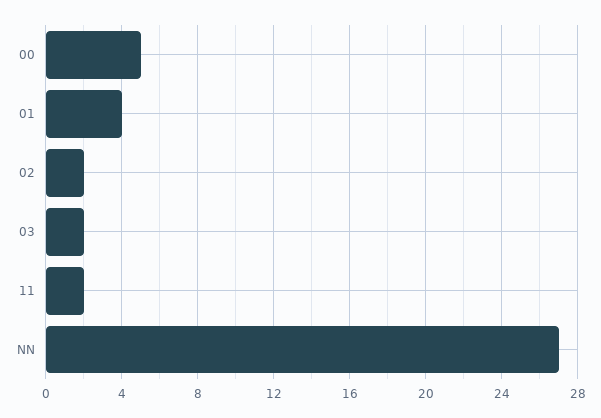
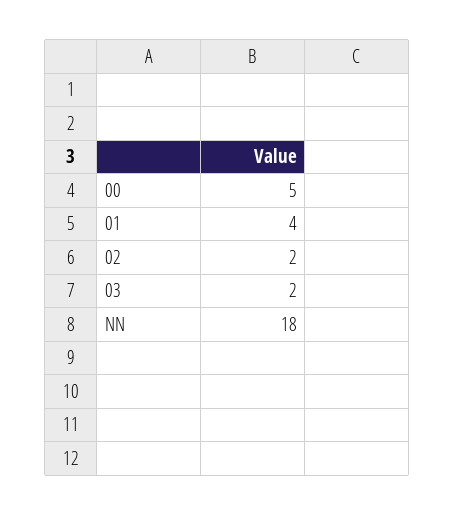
  {
    "00": 5,
    "01": 4,
    "02": 2,
    "03": 2,
-   "11": 2,
-   "NN": 27
+   "NN": 18
  }

